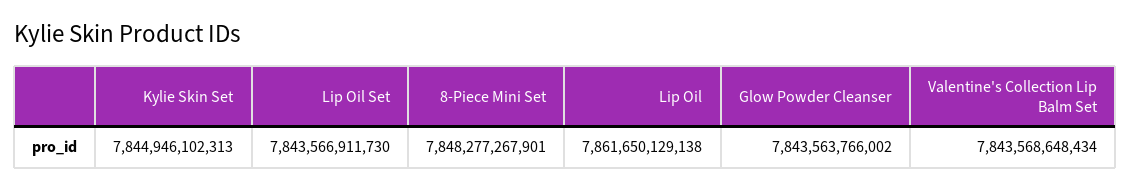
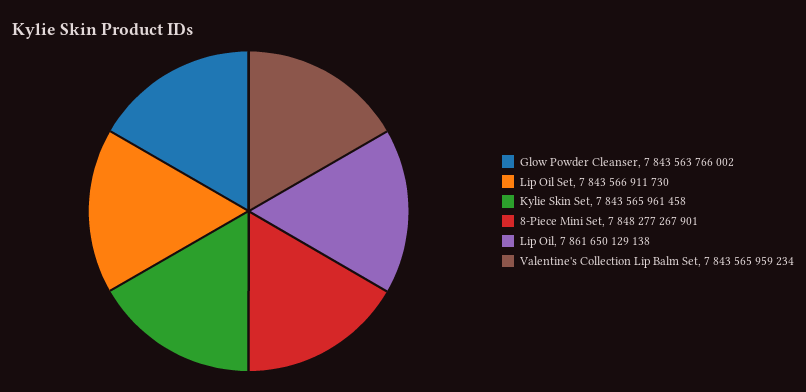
  {
-   "Kylie Skin Set": 7844946102313,
+   "Kylie Skin Set": 7843565961458,
    "Lip Oil Set": 7843566911730,
    "8-Piece Mini Set": 7848277267901,
    "Lip Oil": 7861650129138,
    "Glow Powder Cleanser": 7843563766002,
-   "Valentine's Collection Lip Balm Set": 7843568648434
+   "Valentine's Collection Lip Balm Set": 7843565959234
  }

